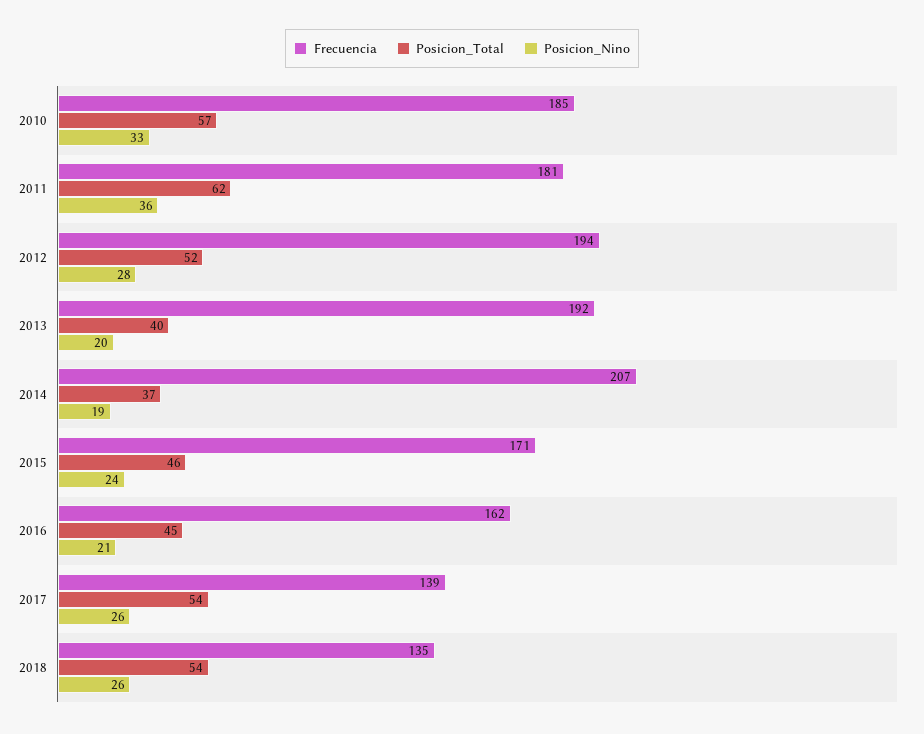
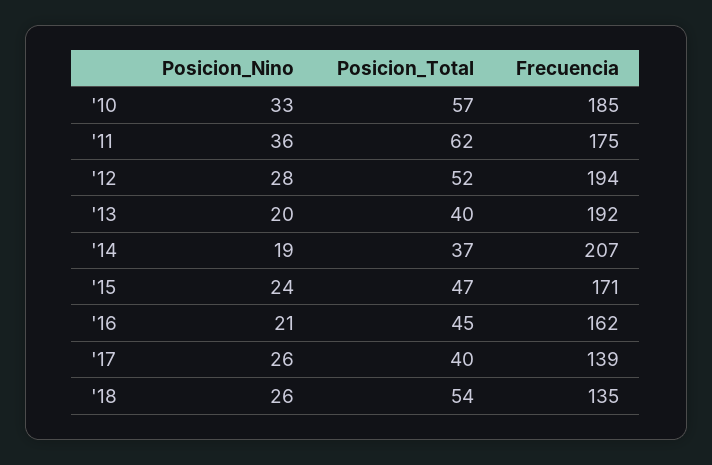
  {
    "Frecuencia": {
      "2010": 185,
-     "2011": 181,
+     "2011": 175,
      "2012": 194,
      "2013": 192,
      "2014": 207,
      "2015": 171,
      "2016": 162,
      "2017": 139,
      "2018": 135
    },
    "Posicion_Total": {
      "2010": 57,
      "2011": 62,
      "2012": 52,
      "2013": 40,
      "2014": 37,
-     "2015": 46,
+     "2015": 47,
      "2016": 45,
-     "2017": 54,
+     "2017": 40,
      "2018": 54
    },
    "Posicion_Nino": {
      "2010": 33,
      "2011": 36,
      "2012": 28,
      "2013": 20,
      "2014": 19,
      "2015": 24,
      "2016": 21,
      "2017": 26,
      "2018": 26
    }
  }

